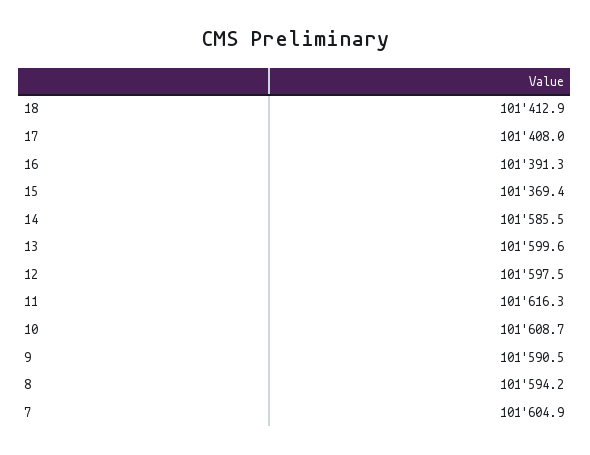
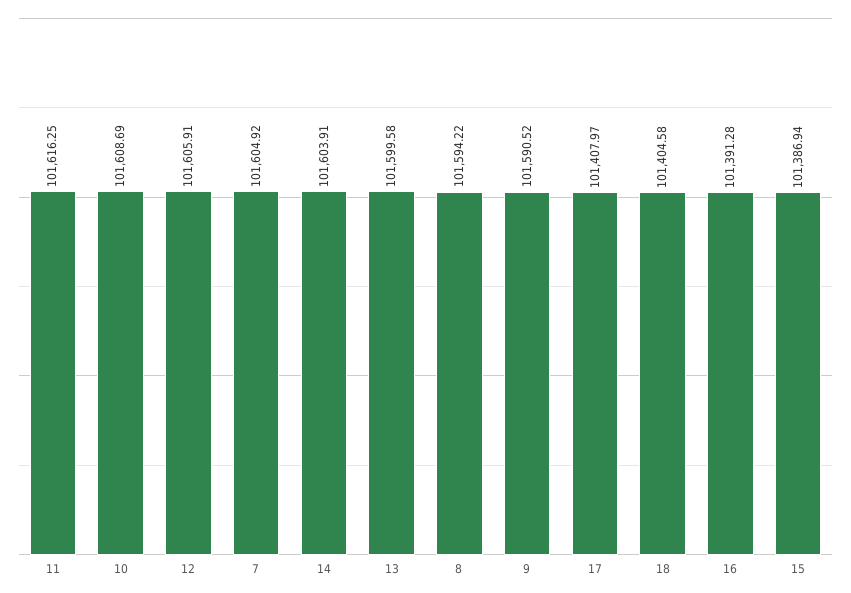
  {
-   "18": 101412.9,
+   "18": 101404.58,
    "17": 101407.97,
    "16": 101391.28,
-   "15": 101369.4,
+   "15": 101386.94,
-   "14": 101585.5,
+   "14": 101603.91,
    "13": 101599.58,
-   "12": 101597.5,
+   "12": 101605.91,
    "11": 101616.25,
    "10": 101608.69,
    "9": 101590.52,
    "8": 101594.22,
    "7": 101604.92
  }

